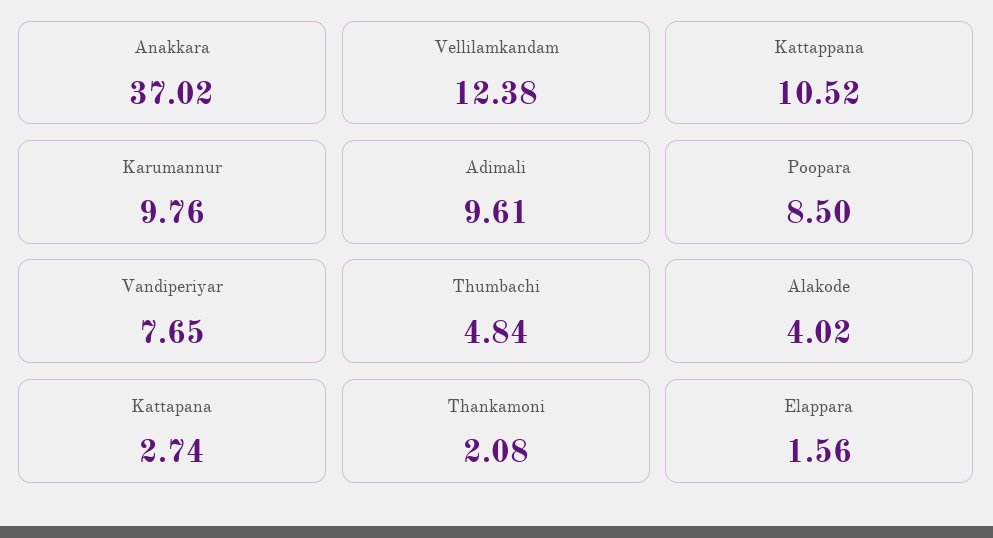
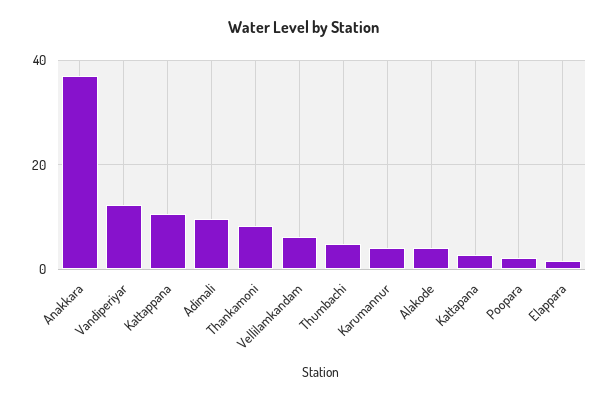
  {
    "Anakkara": 37.02,
-   "Vellilamkandam": 12.38,
+   "Vellilamkandam": 6,
    "Kattappana": 10.52,
-   "Karumannur": 9.76,
+   "Karumannur": 4,
    "Adimali": 9.61,
-   "Poopara": 8.5,
+   "Poopara": 2,
-   "Vandiperiyar": 7.65,
+   "Vandiperiyar": 12,
    "Thumbachi": 4.84,
    "Alakode": 4.02,
    "Kattapana": 2.74,
-   "Thankamoni": 2.08,
+   "Thankamoni": 8,
    "Elappara": 1.56
  }

